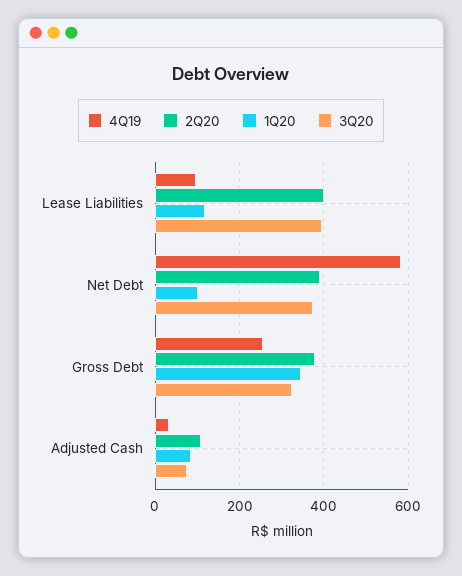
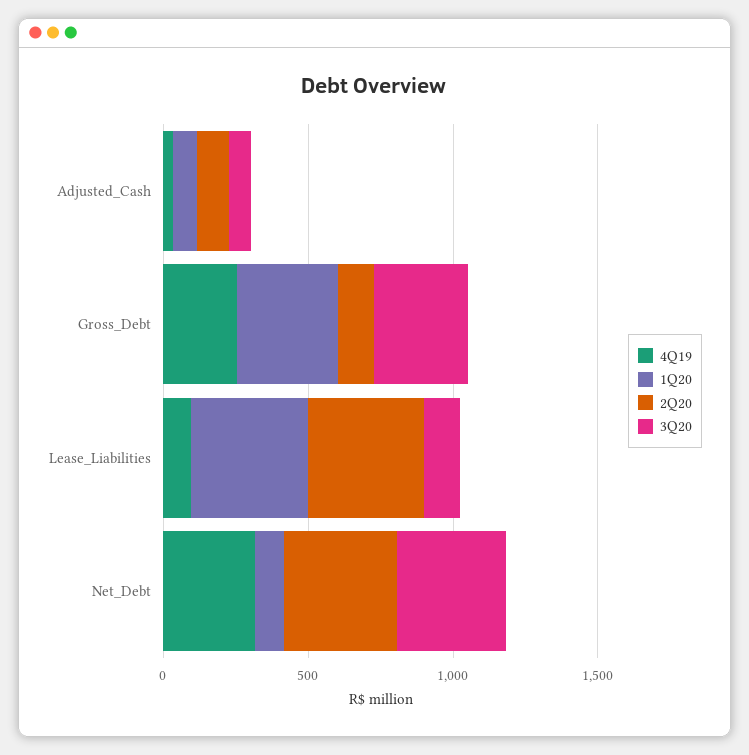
  {
    "4Q19": {
      "Lease Liabilities": 100,
-     "Net Debt": 580,
+     "Net Debt": 300,
      "Gross Debt": 260,
      "Adjusted Cash": 40
    },
    "2Q20": {
      "Lease Liabilities": 400,
      "Net Debt": 400,
-     "Gross Debt": 380,
+     "Gross Debt": 100,
      "Adjusted Cash": 100
    },
    "1Q20": {
-     "Lease Liabilities": 120,
+     "Lease Liabilities": 400,
      "Net Debt": 100,
      "Gross Debt": 340,
      "Adjusted Cash": 80
    },
    "3Q20": {
-     "Lease Liabilities": 400,
+     "Lease Liabilities": 100,
      "Net Debt": 380,
      "Gross Debt": 320,
      "Adjusted Cash": 80
    }
  }

